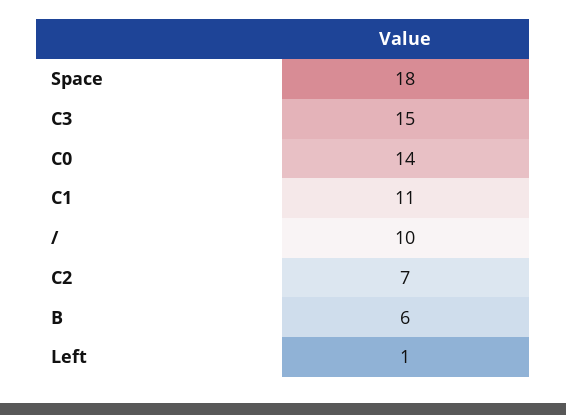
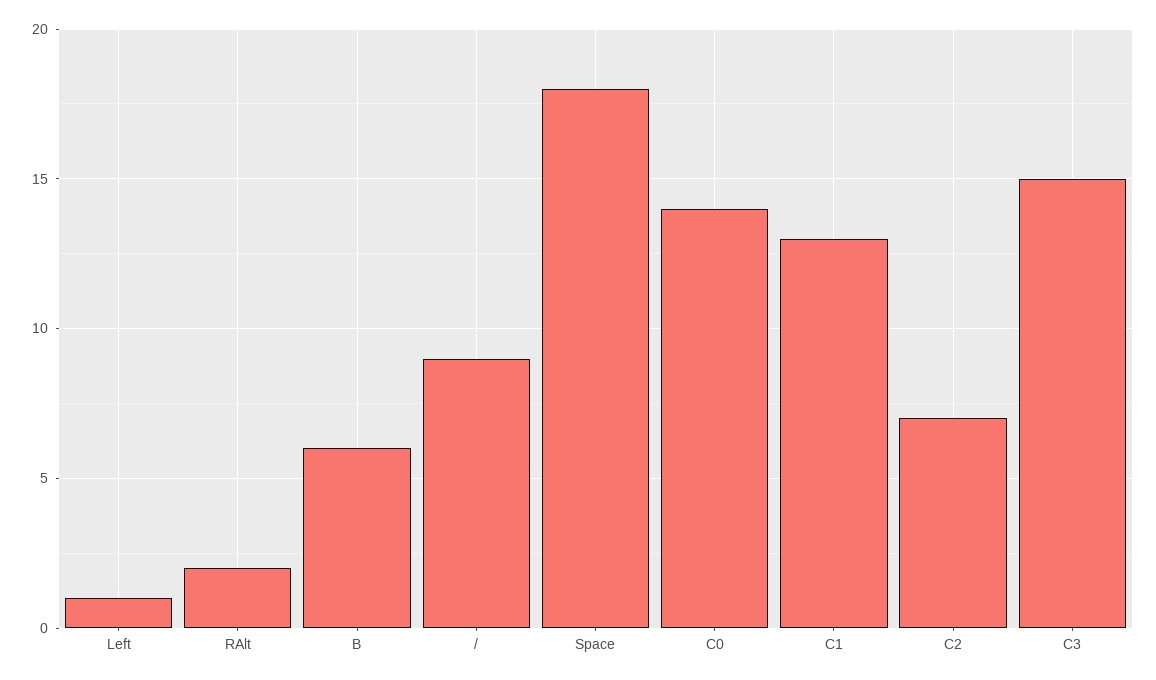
  {
    "Space": 18,
    "C3": 15,
    "C0": 14,
-   "C1": 11,
+   "C1": 13,
-   "/": 10,
+   "/": 9,
    "C2": 7,
    "B": 6,
-   "Left": 1
+   "Left": 1,
+   "RAlt": 2
  }

